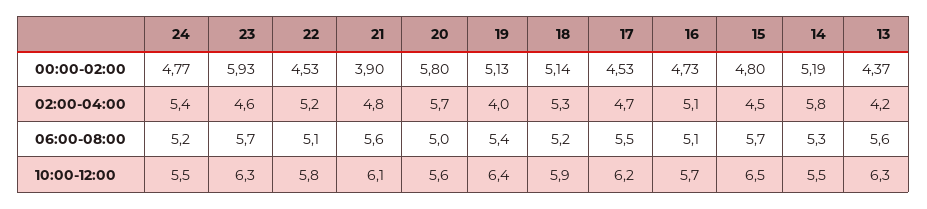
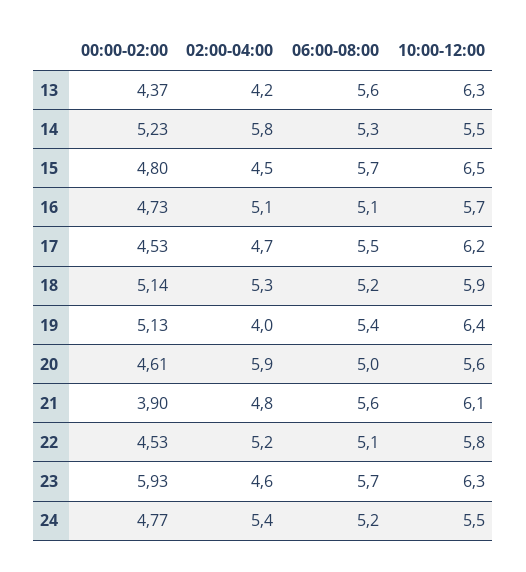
  {
    "24": {
      "00:00-02:00": 4.77,
      "02:00-04:00": 5.4,
      "06:00-08:00": 5.2,
      "10:00-12:00": 5.5
    },
    "23": {
      "00:00-02:00": 5.93,
      "02:00-04:00": 4.6,
      "06:00-08:00": 5.7,
      "10:00-12:00": 6.3
    },
    "22": {
      "00:00-02:00": 4.53,
      "02:00-04:00": 5.2,
      "06:00-08:00": 5.1,
      "10:00-12:00": 5.8
    },
    "21": {
      "00:00-02:00": 3.9,
      "02:00-04:00": 4.8,
      "06:00-08:00": 5.6,
      "10:00-12:00": 6.1
    },
    "20": {
-     "00:00-02:00": 5.8,
+     "00:00-02:00": 4.61,
-     "02:00-04:00": 5.7,
+     "02:00-04:00": 5.9,
      "06:00-08:00": 5,
      "10:00-12:00": 5.6
    },
    "19": {
      "00:00-02:00": 5.13,
      "02:00-04:00": 4,
      "06:00-08:00": 5.4,
      "10:00-12:00": 6.4
    },
    "18": {
      "00:00-02:00": 5.14,
      "02:00-04:00": 5.3,
      "06:00-08:00": 5.2,
      "10:00-12:00": 5.9
    },
    "17": {
      "00:00-02:00": 4.53,
      "02:00-04:00": 4.7,
      "06:00-08:00": 5.5,
      "10:00-12:00": 6.2
    },
    "16": {
      "00:00-02:00": 4.73,
      "02:00-04:00": 5.1,
      "06:00-08:00": 5.1,
      "10:00-12:00": 5.7
    },
    "15": {
      "00:00-02:00": 4.8,
      "02:00-04:00": 4.5,
      "06:00-08:00": 5.7,
      "10:00-12:00": 6.5
    },
    "14": {
-     "00:00-02:00": 5.19,
+     "00:00-02:00": 5.23,
      "02:00-04:00": 5.8,
      "06:00-08:00": 5.3,
      "10:00-12:00": 5.5
    },
    "13": {
      "00:00-02:00": 4.37,
      "02:00-04:00": 4.2,
      "06:00-08:00": 5.6,
      "10:00-12:00": 6.3
    }
  }

